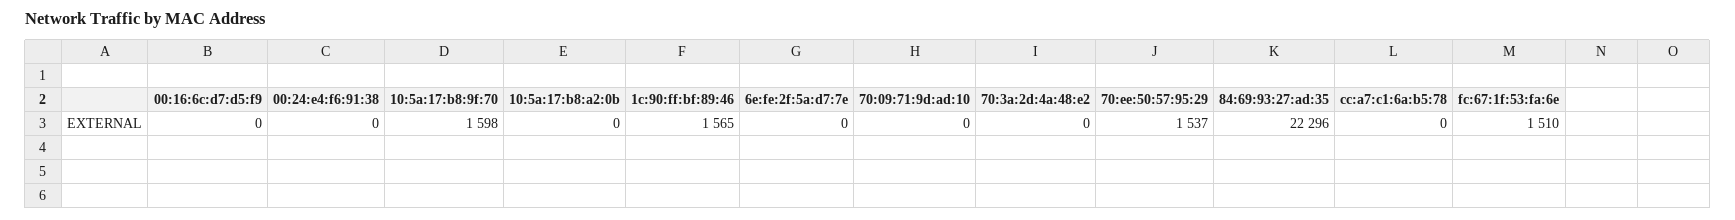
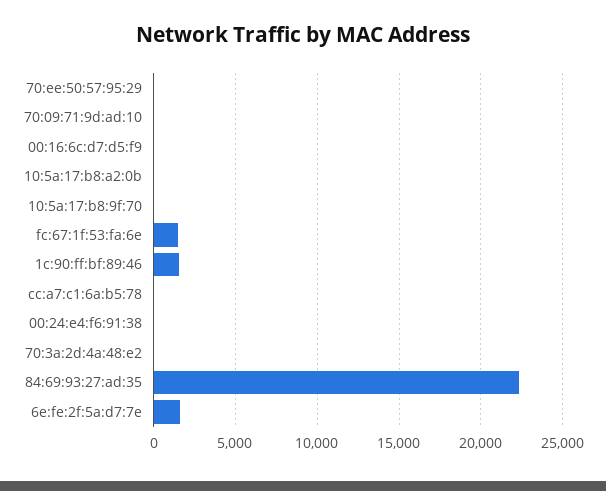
  {
    "00:16:6c:d7:d5:f9": 0,
    "00:24:e4:f6:91:38": 0,
-   "10:5a:17:b8:9f:70": 1598,
+   "10:5a:17:b8:9f:70": 0,
    "10:5a:17:b8:a2:0b": 0,
    "1c:90:ff:bf:89:46": 1565,
-   "6e:fe:2f:5a:d7:7e": 0,
+   "6e:fe:2f:5a:d7:7e": 1500,
    "70:09:71:9d:ad:10": 0,
    "70:3a:2d:4a:48:e2": 0,
-   "70:ee:50:57:95:29": 1537,
+   "70:ee:50:57:95:29": 0,
    "84:69:93:27:ad:35": 22296,
    "cc:a7:c1:6a:b5:78": 0,
    "fc:67:1f:53:fa:6e": 1510
  }

